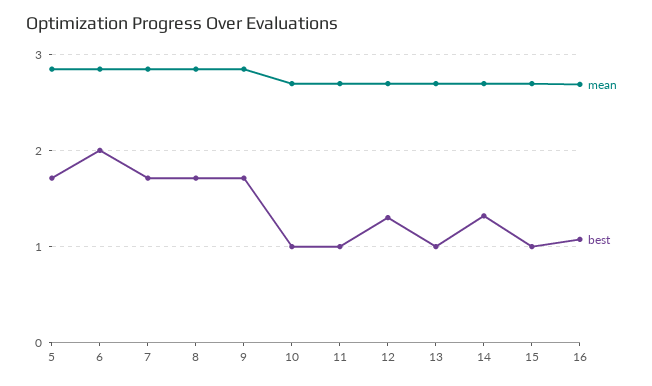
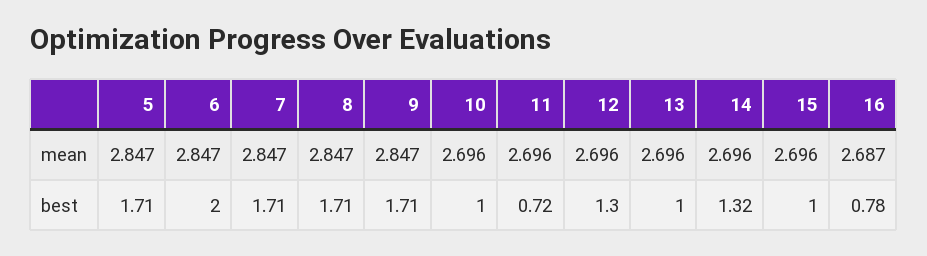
  {
    "mean": {
      "5": 2.847,
      "6": 2.847,
      "7": 2.847,
      "8": 2.847,
      "9": 2.847,
      "10": 2.696,
      "11": 2.696,
      "12": 2.696,
      "13": 2.696,
      "14": 2.696,
      "15": 2.696,
      "16": 2.687
    },
    "best": {
      "5": 1.71,
      "6": 2,
      "7": 1.71,
      "8": 1.71,
      "9": 1.71,
      "10": 1,
-     "11": 1,
+     "11": 0.72,
      "12": 1.3,
      "13": 1,
      "14": 1.32,
      "15": 1,
-     "16": 1.1
+     "16": 0.78
    }
  }

